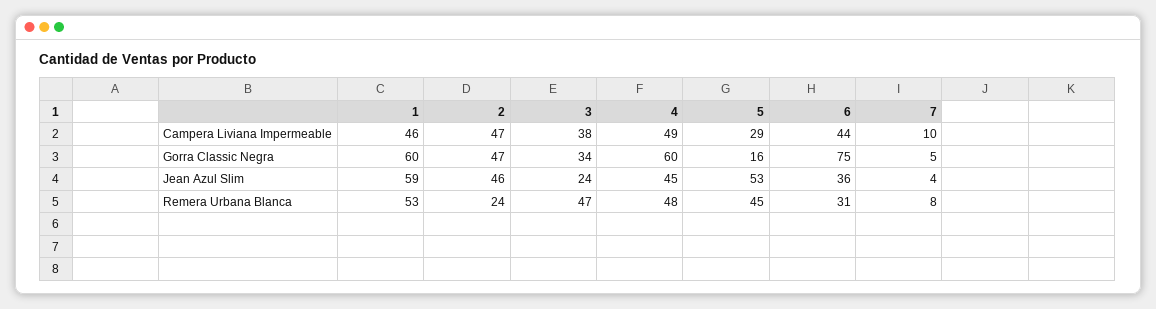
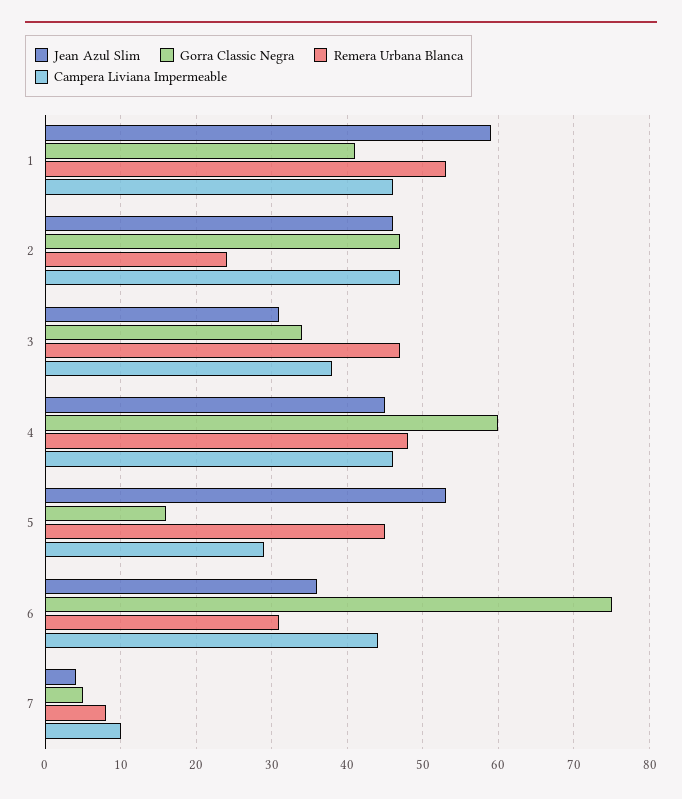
  {
    "Campera Liviana Impermeable": {
      "1": 46,
      "2": 47,
      "3": 38,
-     "4": 49,
+     "4": 46,
      "5": 29,
      "6": 44,
      "7": 10
    },
    "Gorra Classic Negra": {
-     "1": 60,
+     "1": 41,
      "2": 47,
      "3": 34,
      "4": 60,
      "5": 16,
      "6": 75,
      "7": 5
    },
    "Jean Azul Slim": {
      "1": 59,
      "2": 46,
-     "3": 24,
+     "3": 31,
      "4": 45,
      "5": 53,
      "6": 36,
      "7": 4
    },
    "Remera Urbana Blanca": {
      "1": 53,
      "2": 24,
      "3": 47,
      "4": 48,
      "5": 45,
      "6": 31,
      "7": 8
    }
  }

